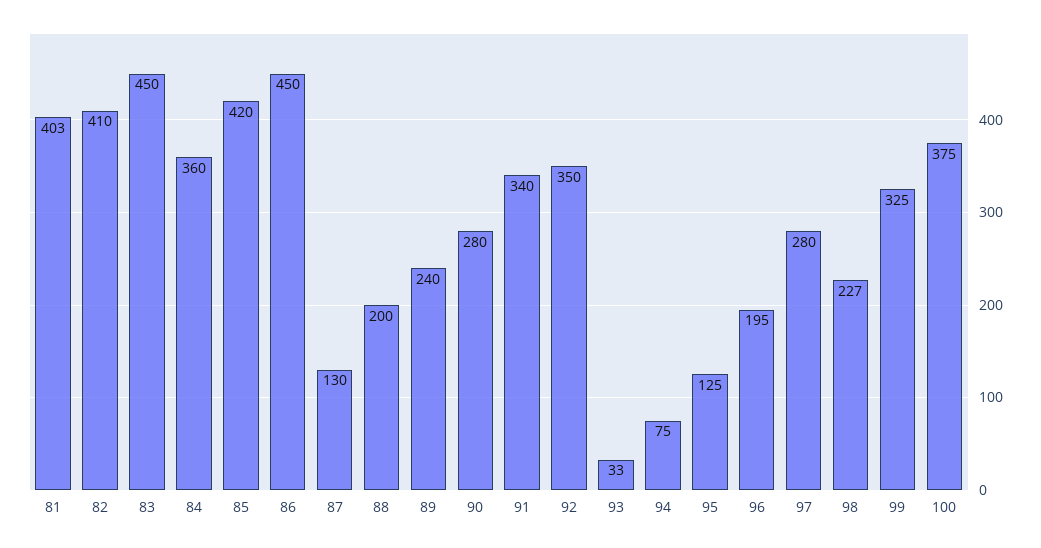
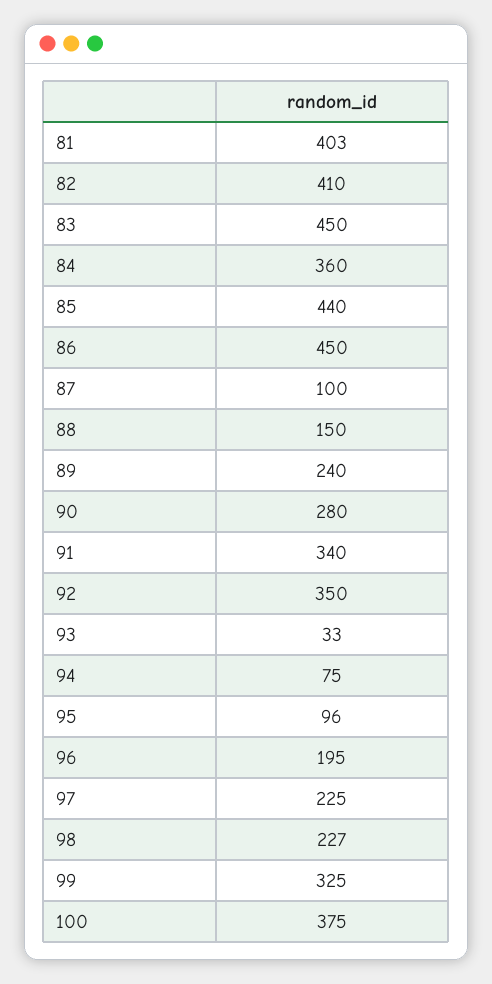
  {
    "81": 403,
    "82": 410,
    "83": 450,
    "84": 360,
-   "85": 420,
+   "85": 440,
    "86": 450,
-   "87": 130,
+   "87": 100,
-   "88": 200,
+   "88": 150,
    "89": 240,
    "90": 280,
    "91": 340,
    "92": 350,
    "93": 33,
    "94": 75,
-   "95": 125,
+   "95": 96,
    "96": 195,
-   "97": 280,
+   "97": 225,
    "98": 227,
    "99": 325,
    "100": 375
  }

